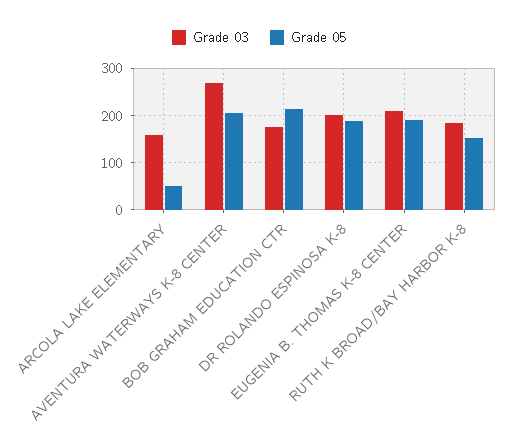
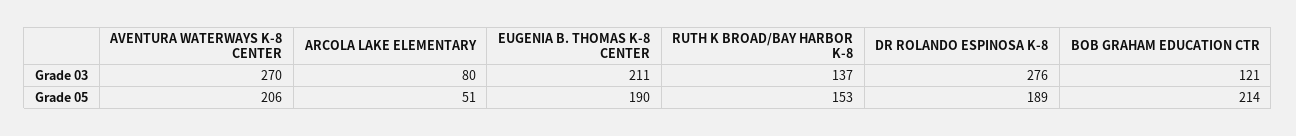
  {
    "Grade 03": {
-     "ARCOLA LAKE ELEMENTARY": 160,
+     "ARCOLA LAKE ELEMENTARY": 80,
      "AVENTURA WATERWAYS K-8 CENTER": 270,
-     "BOB GRAHAM EDUCATION CTR": 180,
+     "BOB GRAHAM EDUCATION CTR": 121,
-     "DR ROLANDO ESPINOSA K-8": 200,
+     "DR ROLANDO ESPINOSA K-8": 276,
      "EUGENIA B. THOMAS K-8 CENTER": 211,
-     "RUTH K BROAD/BAY HARBOR K-8": 180
+     "RUTH K BROAD/BAY HARBOR K-8": 137
    },
    "Grade 05": {
      "ARCOLA LAKE ELEMENTARY": 51,
      "AVENTURA WATERWAYS K-8 CENTER": 206,
      "BOB GRAHAM EDUCATION CTR": 214,
      "DR ROLANDO ESPINOSA K-8": 189,
      "EUGENIA B. THOMAS K-8 CENTER": 190,
      "RUTH K BROAD/BAY HARBOR K-8": 153
    }
  }

